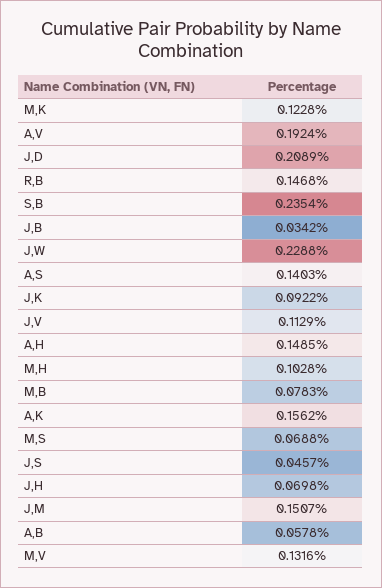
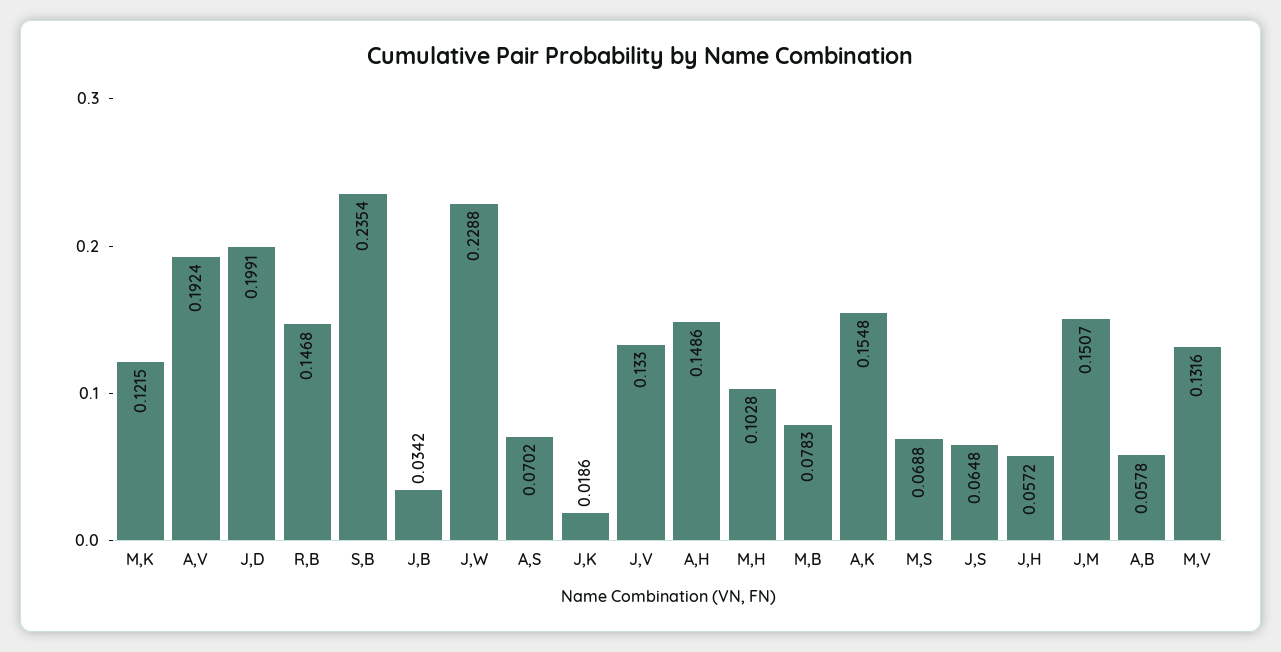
  {
-   "M,K": 0.1228,
+   "M,K": 0.1215,
    "A,V": 0.1924,
-   "J,D": 0.2089,
+   "J,D": 0.1991,
    "R,B": 0.1468,
    "S,B": 0.2354,
    "J,B": 0.0342,
    "J,W": 0.2288,
-   "A,S": 0.1403,
+   "A,S": 0.0702,
-   "J,K": 0.0922,
+   "J,K": 0.0186,
-   "J,V": 0.1129,
+   "J,V": 0.133,
-   "A,H": 0.1485,
+   "A,H": 0.1486,
    "M,H": 0.1028,
    "M,B": 0.0783,
-   "A,K": 0.1562,
+   "A,K": 0.1548,
    "M,S": 0.0688,
-   "J,S": 0.0457,
+   "J,S": 0.0648,
-   "J,H": 0.0698,
+   "J,H": 0.0572,
    "J,M": 0.1507,
    "A,B": 0.0578,
    "M,V": 0.1316
  }

